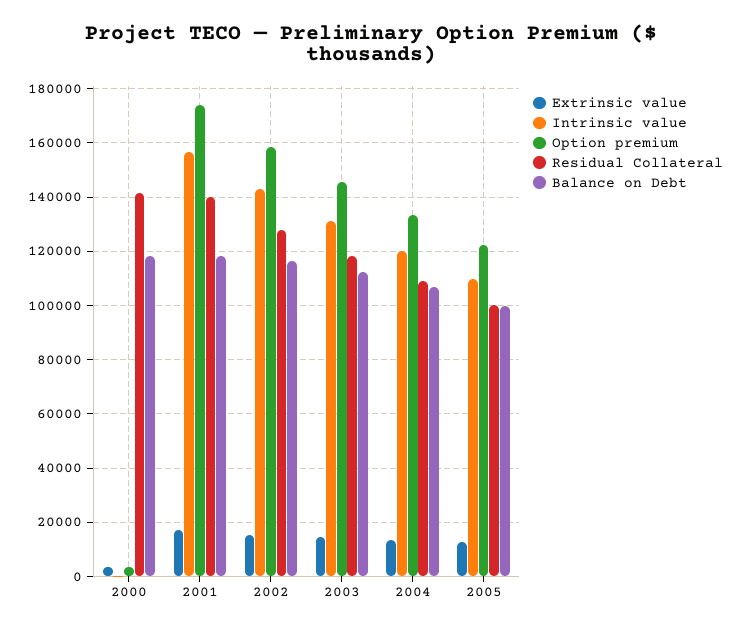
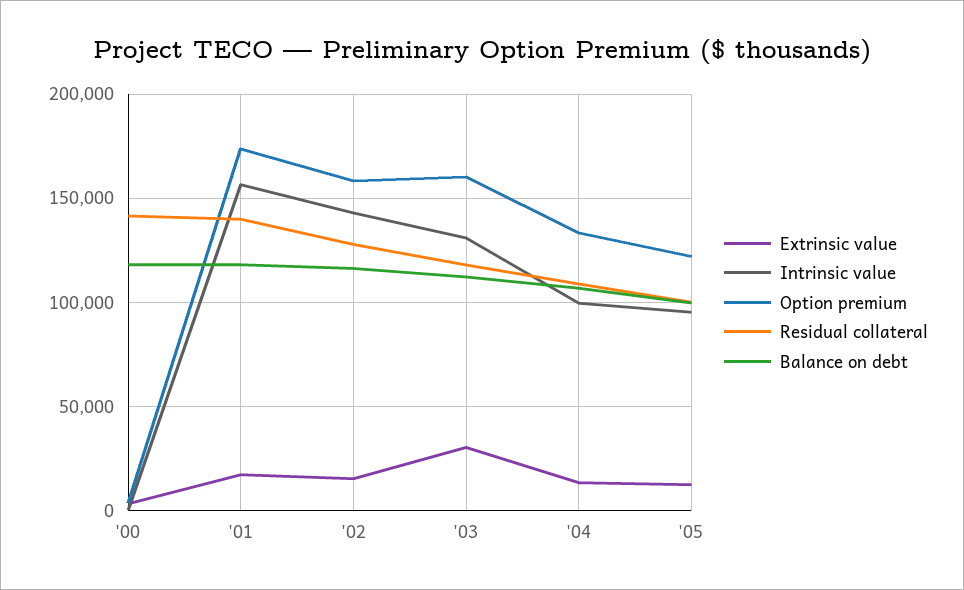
  {
    "Extrinsic value": {
      "2000": 2500,
      "2001": 17500,
      "2002": 15000,
-     "2003": 15000,
+     "2003": 30000,
      "2004": 12500,
      "2005": 12500
    },
    "Intrinsic value": {
      "2000": 0,
      "2001": 157500,
      "2002": 142500,
      "2003": 130000,
-     "2004": 120000,
+     "2004": 100000,
-     "2005": 110000
+     "2005": 95000
    },
    "Option premium": {
      "2000": 2500,
      "2001": 175000,
      "2002": 157500,
-     "2003": 145000,
+     "2003": 160000,
      "2004": 132500,
      "2005": 122500
    },
    "Residual Collateral": {
      "2000": 142500,
      "2001": 140000,
      "2002": 127500,
      "2003": 117500,
      "2004": 110000,
      "2005": 100000
    },
    "Balance on Debt": {
      "2000": 117500,
      "2001": 117500,
      "2002": 117500,
      "2003": 112500,
      "2004": 107500,
      "2005": 100000
    }
  }

